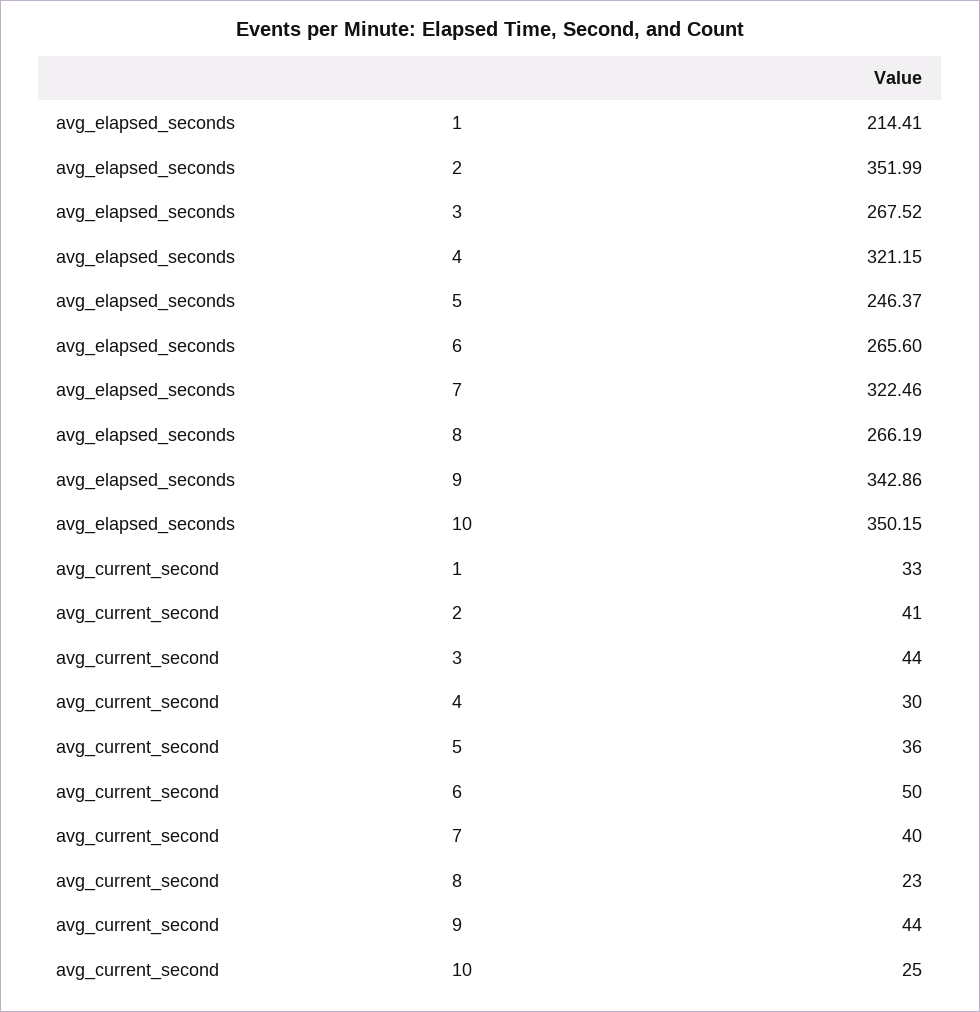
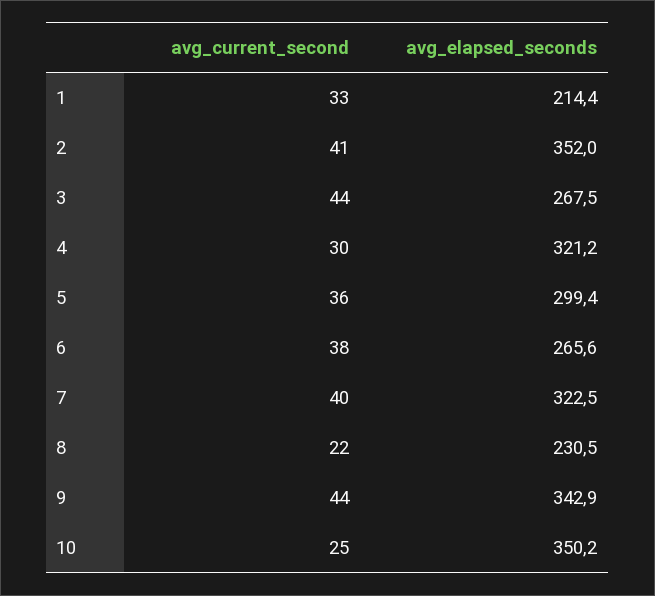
  {
    "avg_elapsed_seconds": {
      "1": 214.41,
      "2": 351.99,
      "3": 267.52,
      "4": 321.15,
-     "5": 246.37,
+     "5": 299.4,
      "6": 265.6,
      "7": 322.46,
-     "8": 266.19,
+     "8": 230.5,
      "9": 342.86,
      "10": 350.15
    },
    "avg_current_second": {
      "1": 33,
      "2": 41,
      "3": 44,
      "4": 30,
      "5": 36,
-     "6": 50,
+     "6": 38,
      "7": 40,
-     "8": 23,
+     "8": 22,
      "9": 44,
      "10": 25
    }
  }

